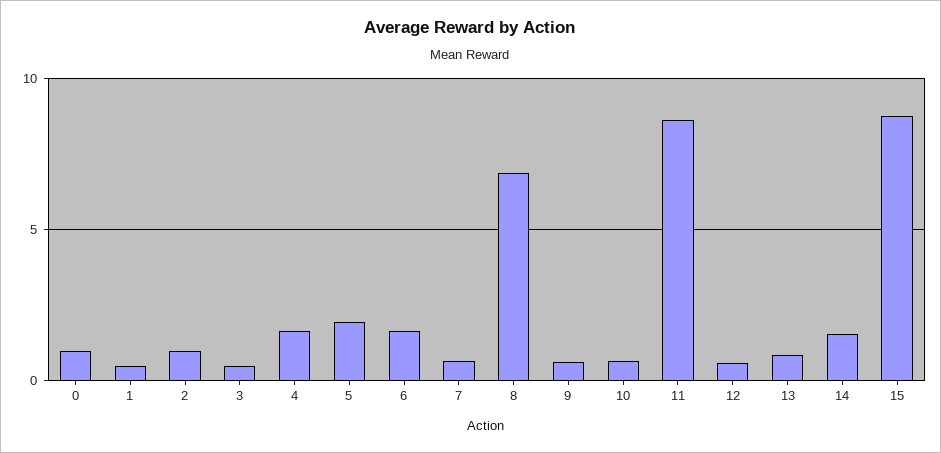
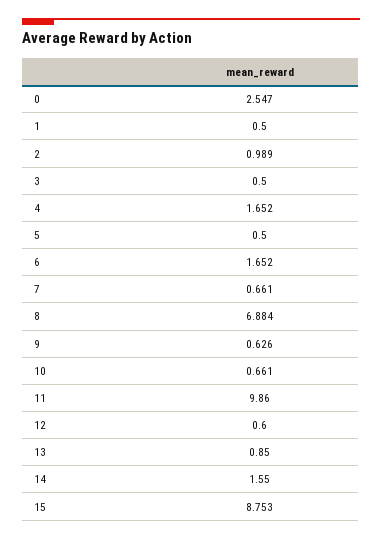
  {
-   "0": 1,
+   "0": 2.547,
    "1": 0.5,
    "2": 0.989,
    "3": 0.5,
    "4": 1.652,
-   "5": 2,
+   "5": 0.5,
    "6": 1.652,
    "7": 0.661,
    "8": 6.884,
    "9": 0.626,
    "10": 0.661,
-   "11": 8.5,
+   "11": 9.86,
    "12": 0.6,
    "13": 0.85,
    "14": 1.55,
    "15": 8.753
  }

